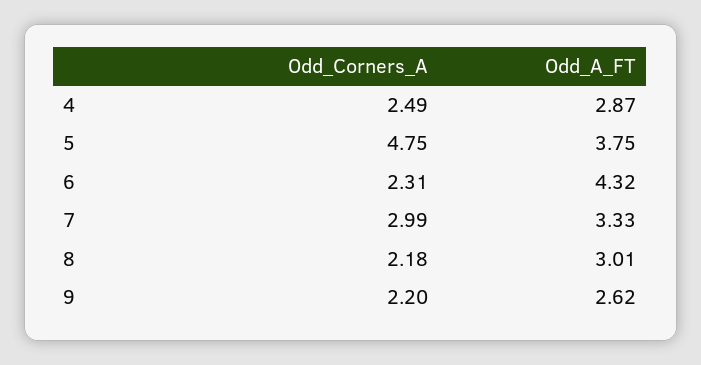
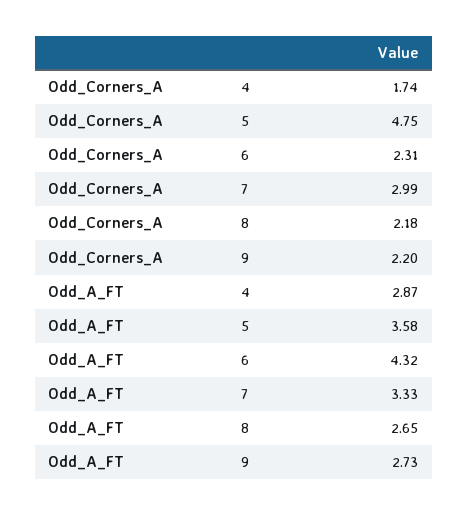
  {
    "Odd_Corners_A": {
-     "4": 2.49,
+     "4": 1.74,
      "5": 4.75,
      "6": 2.31,
      "7": 2.99,
      "8": 2.18,
      "9": 2.2
    },
    "Odd_A_FT": {
      "4": 2.87,
-     "5": 3.75,
+     "5": 3.58,
      "6": 4.32,
      "7": 3.33,
-     "8": 3.01,
+     "8": 2.65,
-     "9": 2.62
+     "9": 2.73
    }
  }

